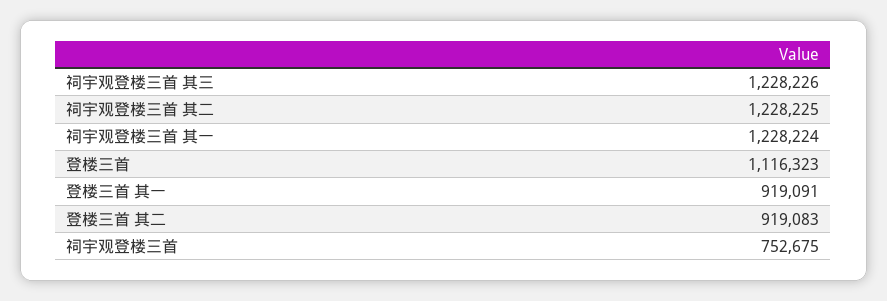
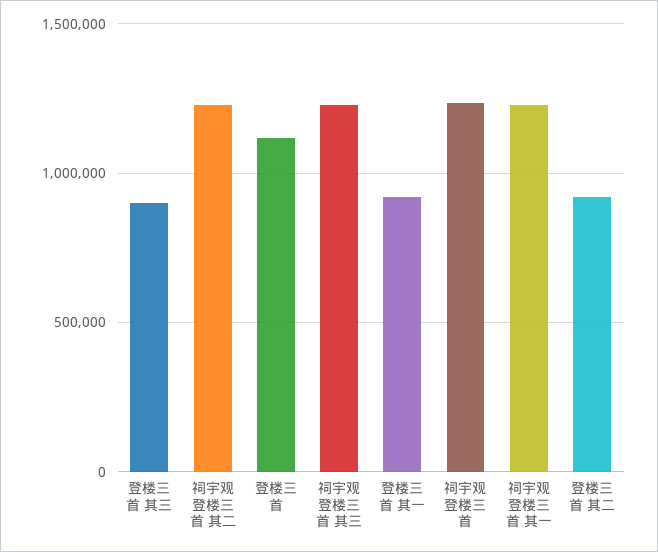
  {
    "祠宇观登楼三首 其三": 1228226,
    "祠宇观登楼三首 其二": 1228225,
    "祠宇观登楼三首 其一": 1228224,
    "登楼三首": 1116323,
    "登楼三首 其一": 919091,
    "登楼三首 其二": 919083,
-   "祠宇观登楼三首": 752675
+   "祠宇观登楼三首": 1250000,
+   "登楼三首 其三": 900000
  }

